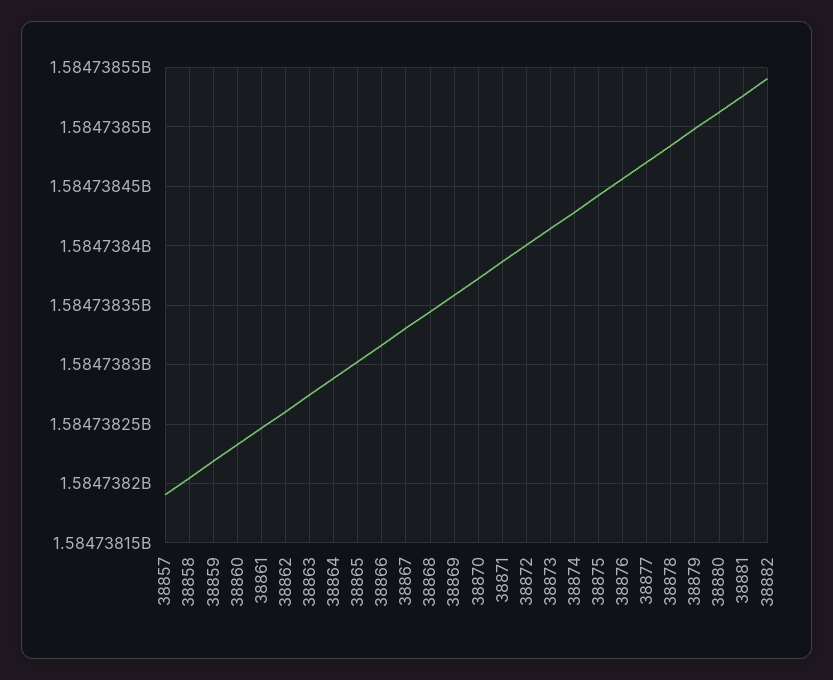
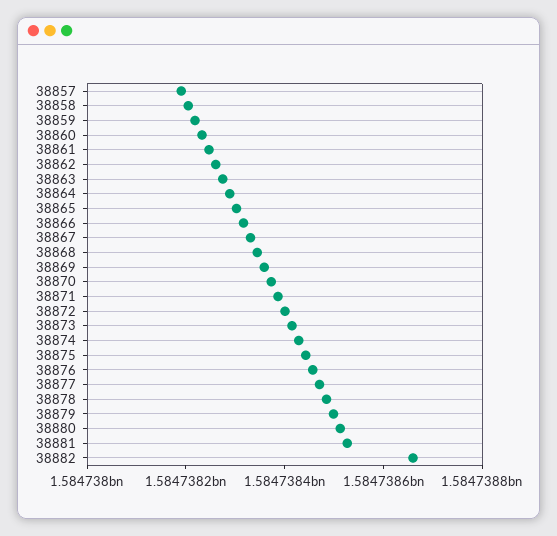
  {
    "38857": 1584738190,
    "38858": 1584738200,
    "38859": 1584738220,
    "38860": 1584738230,
    "38861": 1584738250,
    "38862": 1584738260,
    "38863": 1584738270,
    "38864": 1584738290,
    "38865": 1584738300,
    "38866": 1584738320,
    "38867": 1584738330,
    "38868": 1584738340,
    "38869": 1584738360,
    "38870": 1584738370,
    "38871": 1584738390,
    "38872": 1584738400,
    "38873": 1584738410,
    "38874": 1584738430,
    "38875": 1584738440,
    "38876": 1584738460,
    "38877": 1584738470,
    "38878": 1584738480,
    "38879": 1584738500,
    "38880": 1584738510,
    "38881": 1584738530,
-   "38882": 1584738540
+   "38882": 1584738650
  }

